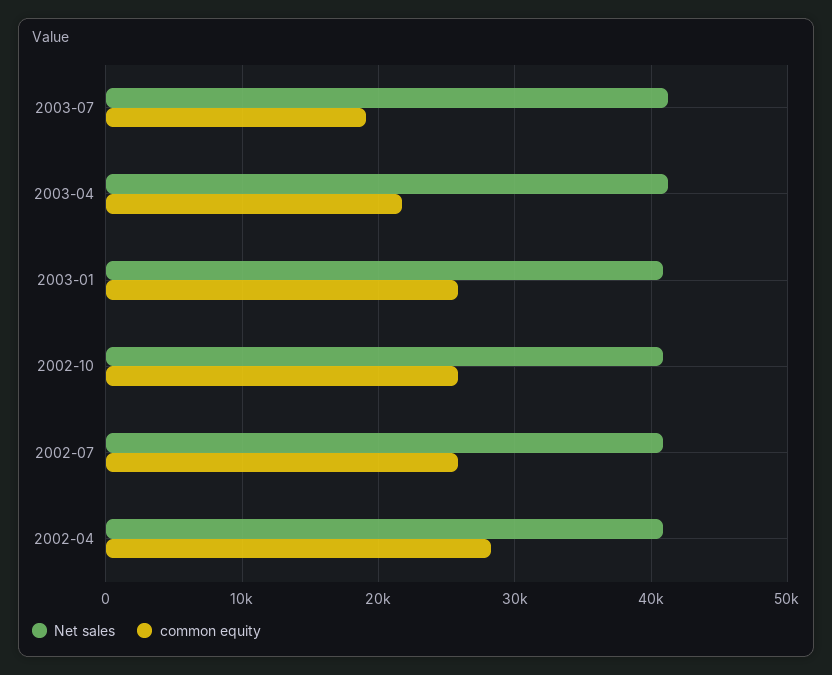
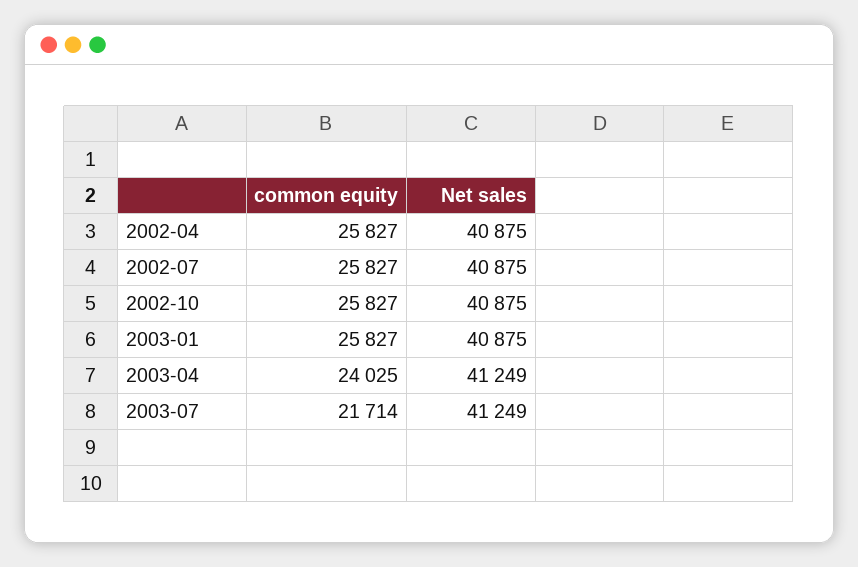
  {
    "Net sales": {
      "2003-07": 41249,
      "2003-04": 41249,
      "2003-01": 40875,
      "2002-10": 40875,
      "2002-07": 40875,
      "2002-04": 40875
    },
    "common equity": {
-     "2003-07": 19000,
+     "2003-07": 21714,
-     "2003-04": 22000,
+     "2003-04": 24025,
      "2003-01": 25827,
      "2002-10": 25827,
      "2002-07": 25827,
-     "2002-04": 28000
+     "2002-04": 25827
    }
  }

